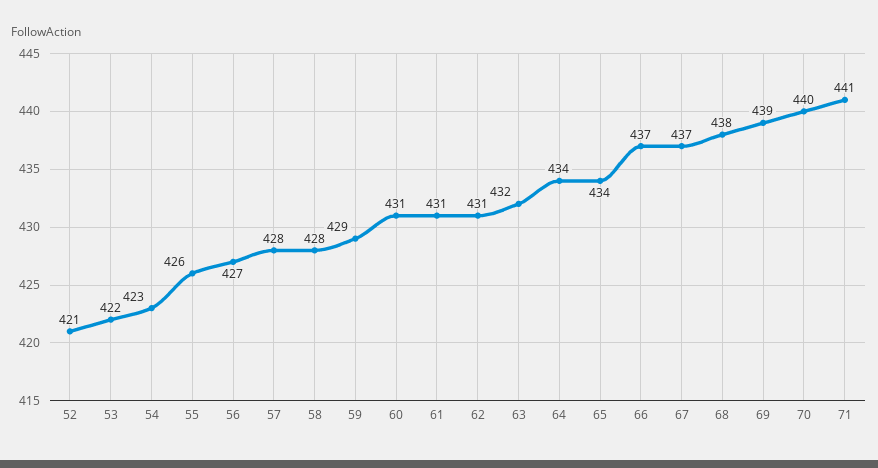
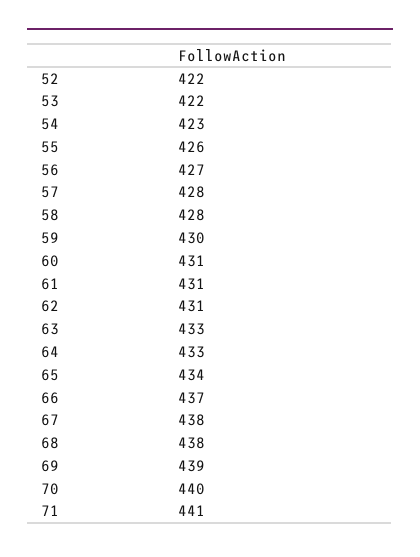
  {
-   "52": 421,
+   "52": 422,
    "53": 422,
    "54": 423,
    "55": 426,
    "56": 427,
    "57": 428,
    "58": 428,
-   "59": 429,
+   "59": 430,
    "60": 431,
    "61": 431,
    "62": 431,
-   "63": 432,
+   "63": 433,
-   "64": 434,
+   "64": 433,
    "65": 434,
    "66": 437,
-   "67": 437,
+   "67": 438,
    "68": 438,
    "69": 439,
    "70": 440,
    "71": 441
  }

